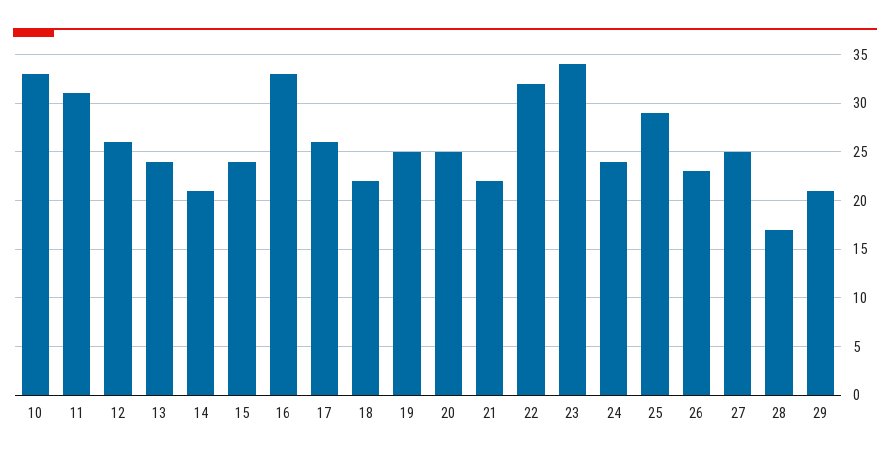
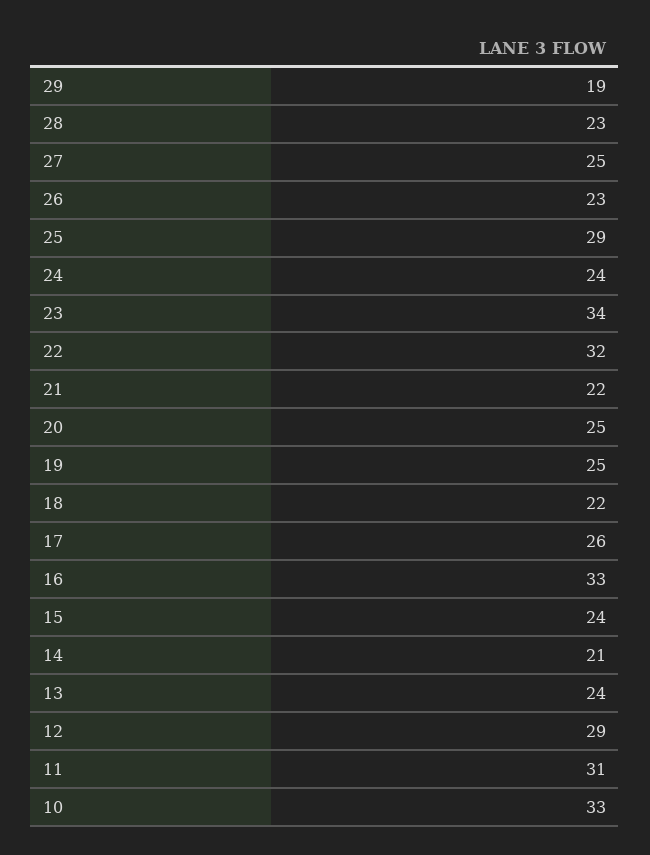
  {
    "10": 33,
    "11": 31,
-   "12": 26,
+   "12": 29,
    "13": 24,
    "14": 21,
    "15": 24,
    "16": 33,
    "17": 26,
    "18": 22,
    "19": 25,
    "20": 25,
    "21": 22,
    "22": 32,
    "23": 34,
    "24": 24,
    "25": 29,
    "26": 23,
    "27": 25,
-   "28": 17,
+   "28": 23,
-   "29": 21
+   "29": 19
  }

